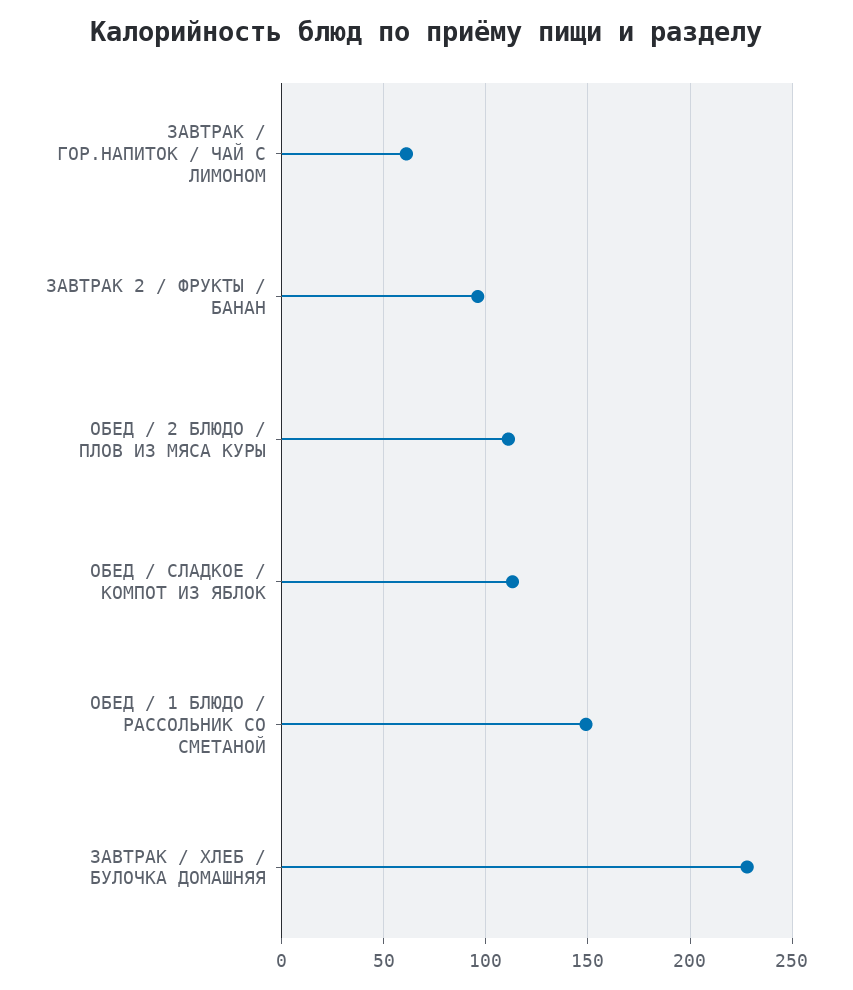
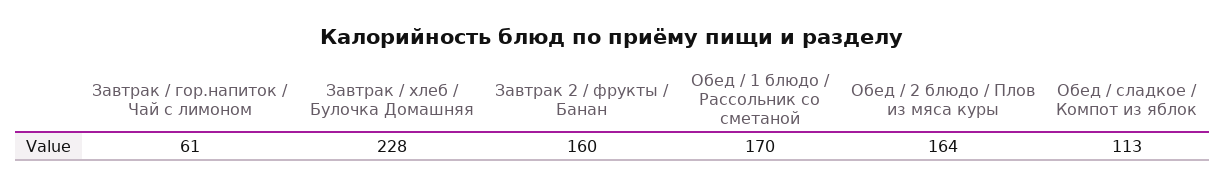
  {
    "ЗАВТРАК / ГОР.НАПИТОК / ЧАЙ С ЛИМОНОМ": 61,
-   "ЗАВТРАК 2 / ФРУКТЫ / БАНАН": 95,
+   "ЗАВТРАК 2 / ФРУКТЫ / БАНАН": 160,
-   "ОБЕД / 2 БЛЮДО / ПЛОВ ИЗ МЯСА КУРЫ": 110,
+   "ОБЕД / 2 БЛЮДО / ПЛОВ ИЗ МЯСА КУРЫ": 164,
    "ОБЕД / СЛАДКОЕ / КОМПОТ ИЗ ЯБЛОК": 113,
-   "ОБЕД / 1 БЛЮДО / РАССОЛЬНИК СО СМЕТАНОЙ": 150,
+   "ОБЕД / 1 БЛЮДО / РАССОЛЬНИК СО СМЕТАНОЙ": 170,
    "ЗАВТРАК / ХЛЕБ / БУЛОЧКА ДОМАШНЯЯ": 228
  }

